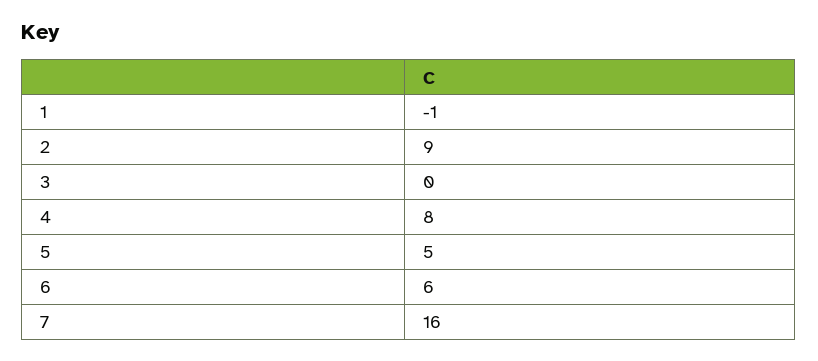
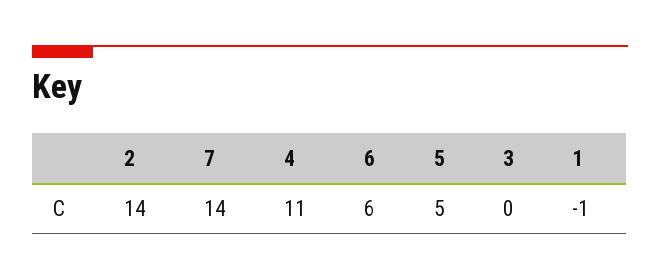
  {
    "1": -1,
-   "2": 9,
+   "2": 14,
    "3": 0,
-   "4": 8,
+   "4": 11,
    "5": 5,
    "6": 6,
-   "7": 16
+   "7": 14
  }

